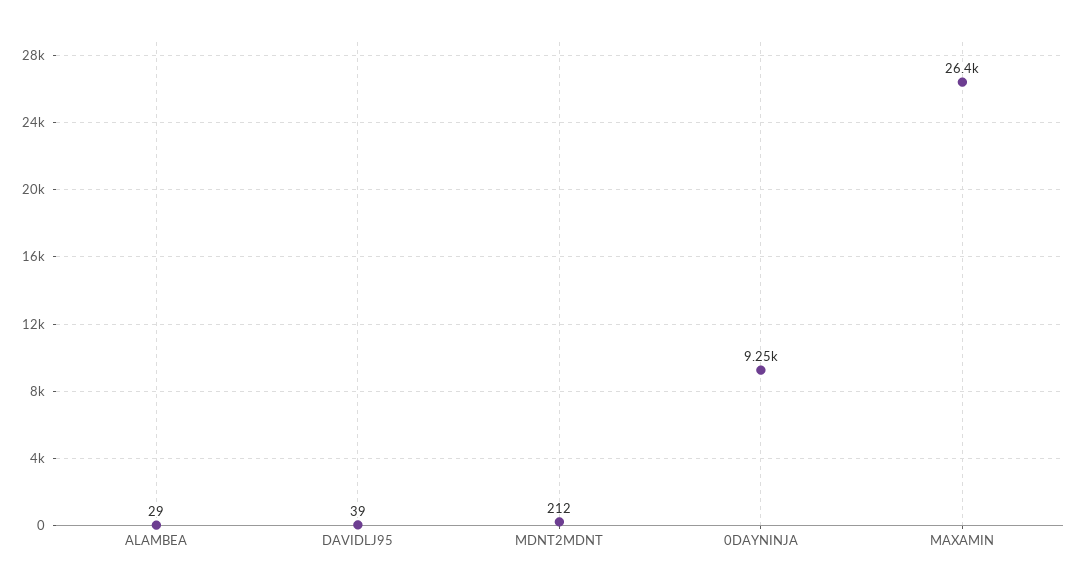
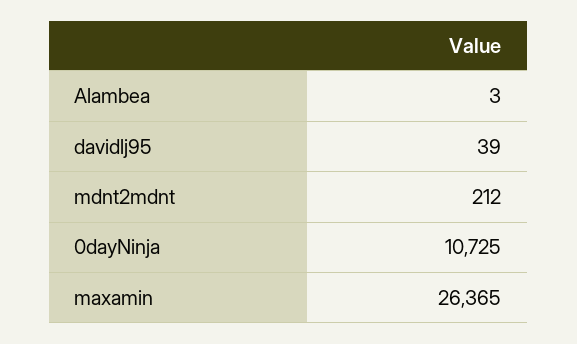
  {
-   "ALAMBEA": 29,
+   "ALAMBEA": 3,
    "DAVIDLJ95": 39,
    "MDNT2MDNT": 212,
-   "0DAYNINJA": 9250,
+   "0DAYNINJA": 10725,
    "MAXAMIN": 26365
  }

